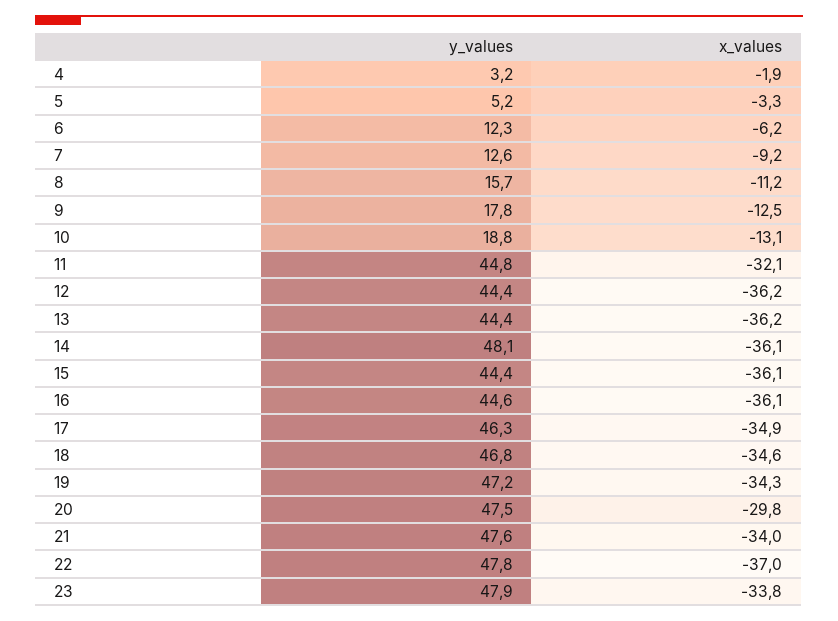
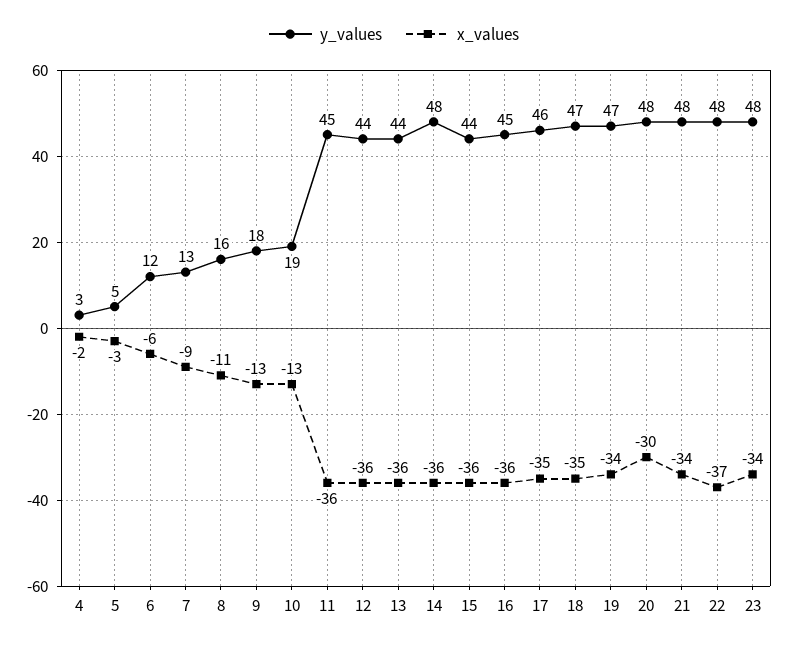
  {
    "y_values": {
      "4": 3.2,
      "5": 5.2,
      "6": 12.3,
      "7": 12.6,
      "8": 15.7,
      "9": 17.8,
      "10": 18.8,
      "11": 44.8,
      "12": 44.4,
      "13": 44.4,
      "14": 48.1,
      "15": 44.4,
      "16": 44.6,
      "17": 46.3,
      "18": 46.8,
      "19": 47.2,
      "20": 47.5,
      "21": 47.6,
      "22": 47.8,
      "23": 47.9
    },
    "x_values": {
      "4": -1.9,
      "5": -3.3,
      "6": -6.2,
      "7": -9.2,
      "8": -11.2,
      "9": -12.5,
      "10": -13.1,
-     "11": -32.1,
+     "11": -36,
      "12": -36.2,
      "13": -36.2,
      "14": -36.1,
      "15": -36.1,
      "16": -36.1,
      "17": -34.9,
      "18": -34.6,
      "19": -34.3,
      "20": -29.8,
      "21": -34,
      "22": -37,
      "23": -33.8
    }
  }

